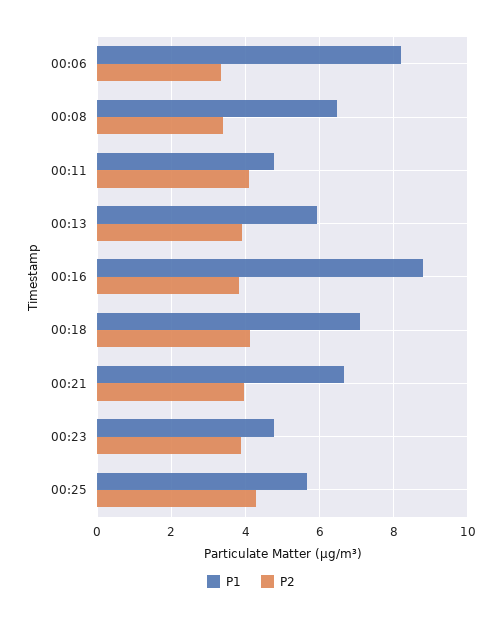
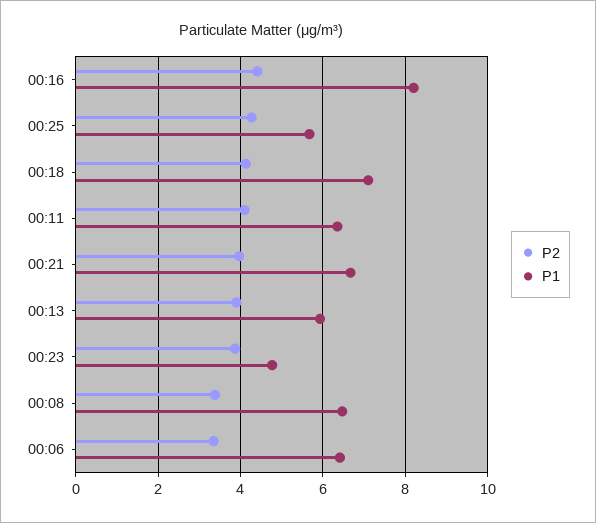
  {
    "P1": {
-     "00:06": 8.2,
+     "00:06": 6.4,
      "00:08": 6.4,
-     "00:11": 4.8,
+     "00:11": 6.4,
      "00:13": 6,
-     "00:16": 8.8,
+     "00:16": 8.2,
      "00:18": 7.2,
      "00:21": 6.6,
      "00:23": 4.8,
      "00:25": 5.6
    },
    "P2": {
      "00:06": 3.4,
      "00:08": 3.4,
      "00:11": 4.2,
      "00:13": 4,
-     "00:16": 3.8,
+     "00:16": 4.4,
      "00:18": 4.2,
      "00:21": 4,
      "00:23": 3.8,
      "00:25": 4.2
    }
  }

